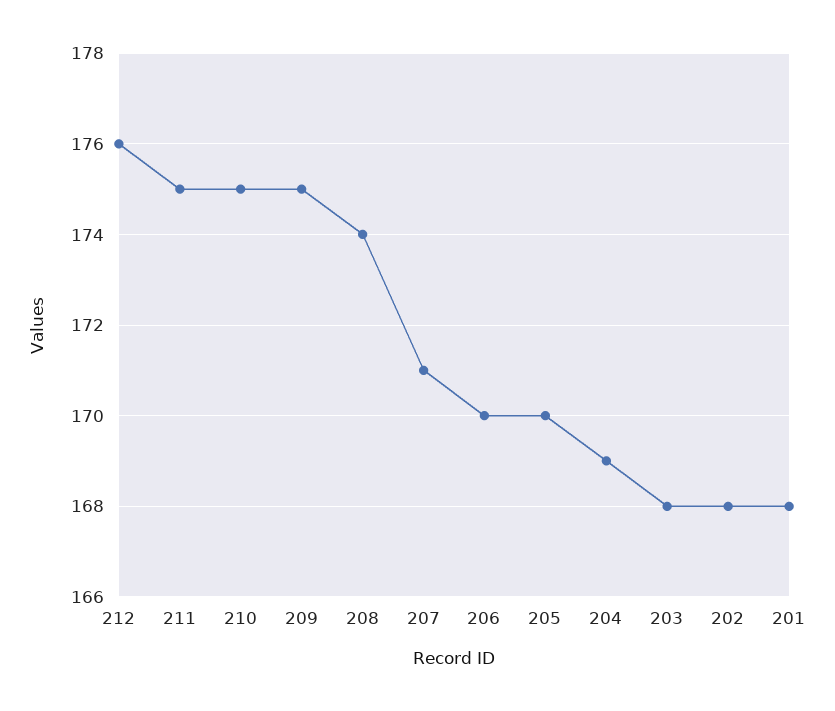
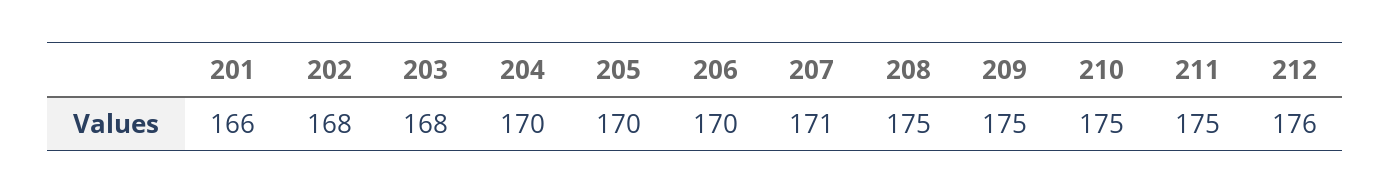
  {
    "212": 176,
    "211": 175,
    "210": 175,
    "209": 175,
-   "208": 174,
+   "208": 175,
    "207": 171,
    "206": 170,
    "205": 170,
-   "204": 169,
+   "204": 170,
    "203": 168,
    "202": 168,
-   "201": 168
+   "201": 166
  }

